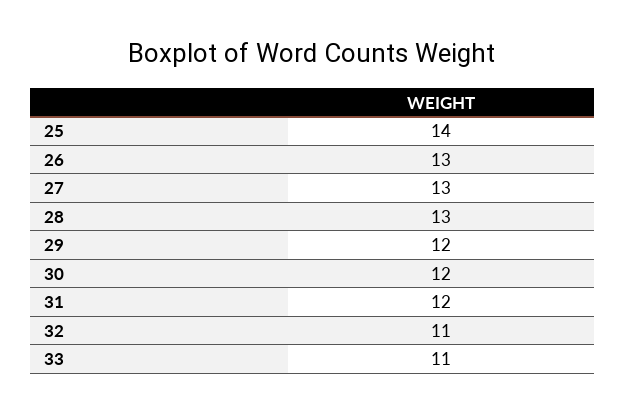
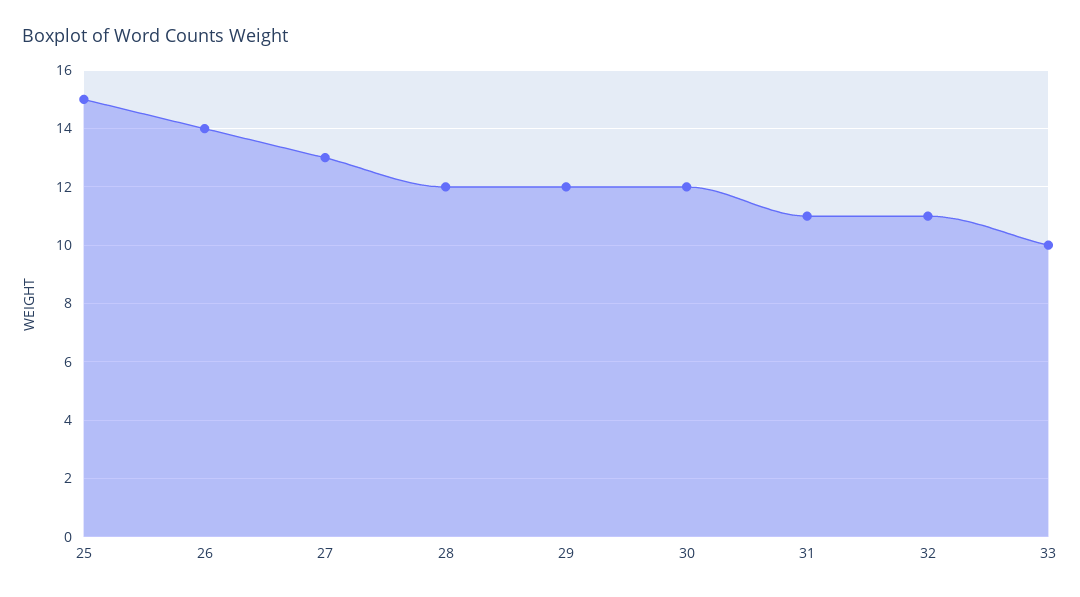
  {
-   "25": 14,
+   "25": 15,
-   "26": 13,
+   "26": 14,
    "27": 13,
-   "28": 13,
+   "28": 12,
    "29": 12,
    "30": 12,
-   "31": 12,
+   "31": 11,
    "32": 11,
-   "33": 11
+   "33": 10
  }

